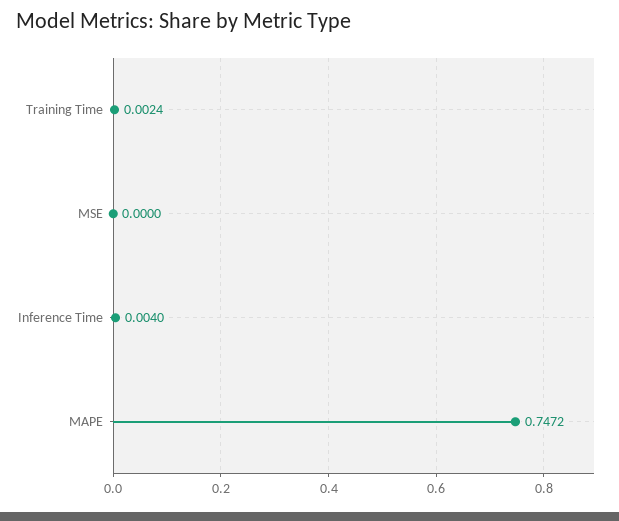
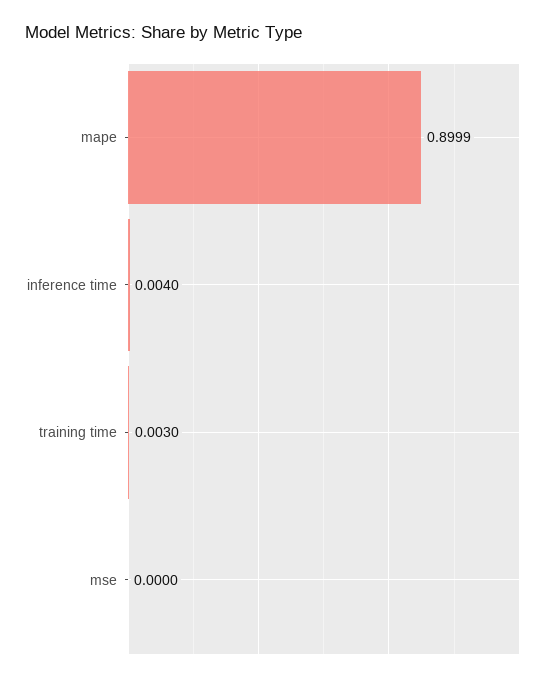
  {
-   "Training Time": 0.0024,
+   "Training Time": 0.003,
    "MSE": 0,
    "Inference Time": 0.004,
-   "MAPE": 0.7472
+   "MAPE": 0.8999
  }

